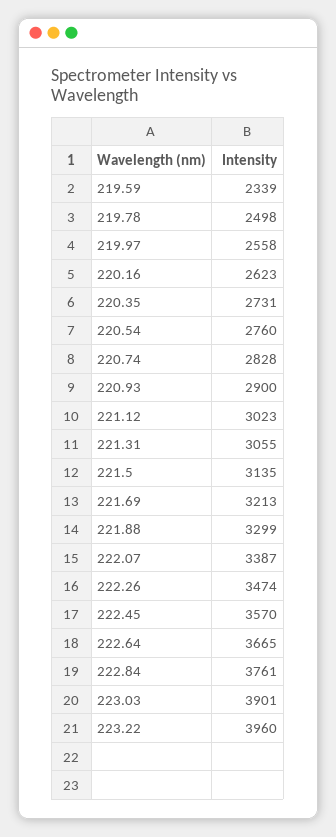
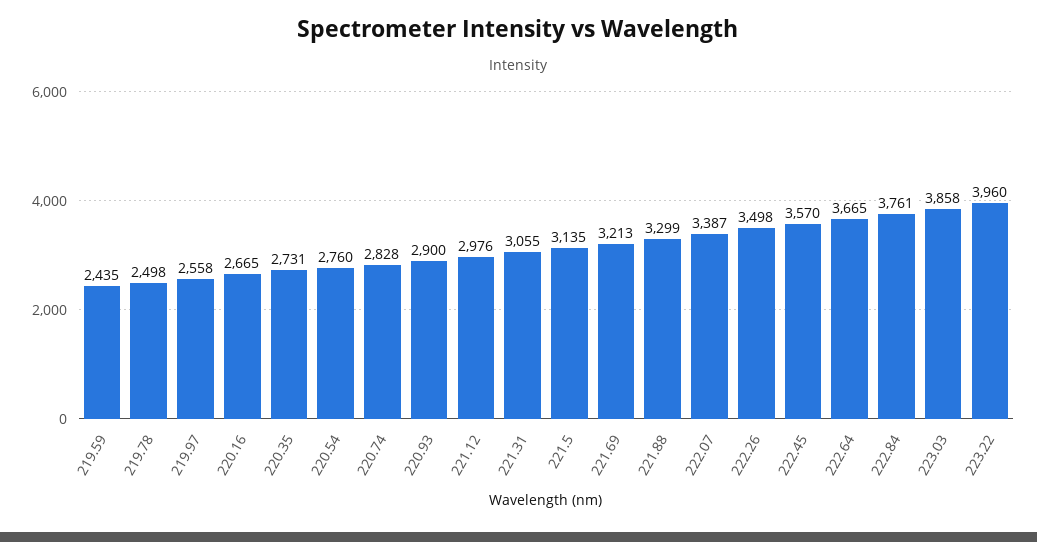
  {
-   "219.59": 2339,
+   "219.59": 2435,
    "219.78": 2498,
    "219.97": 2558,
-   "220.16": 2623,
+   "220.16": 2665,
    "220.35": 2731,
    "220.54": 2760,
    "220.74": 2828,
    "220.93": 2900,
-   "221.12": 3023,
+   "221.12": 2976,
    "221.31": 3055,
    "221.5": 3135,
    "221.69": 3213,
    "221.88": 3299,
    "222.07": 3387,
-   "222.26": 3474,
+   "222.26": 3498,
    "222.45": 3570,
    "222.64": 3665,
    "222.84": 3761,
-   "223.03": 3901,
+   "223.03": 3858,
    "223.22": 3960
  }

